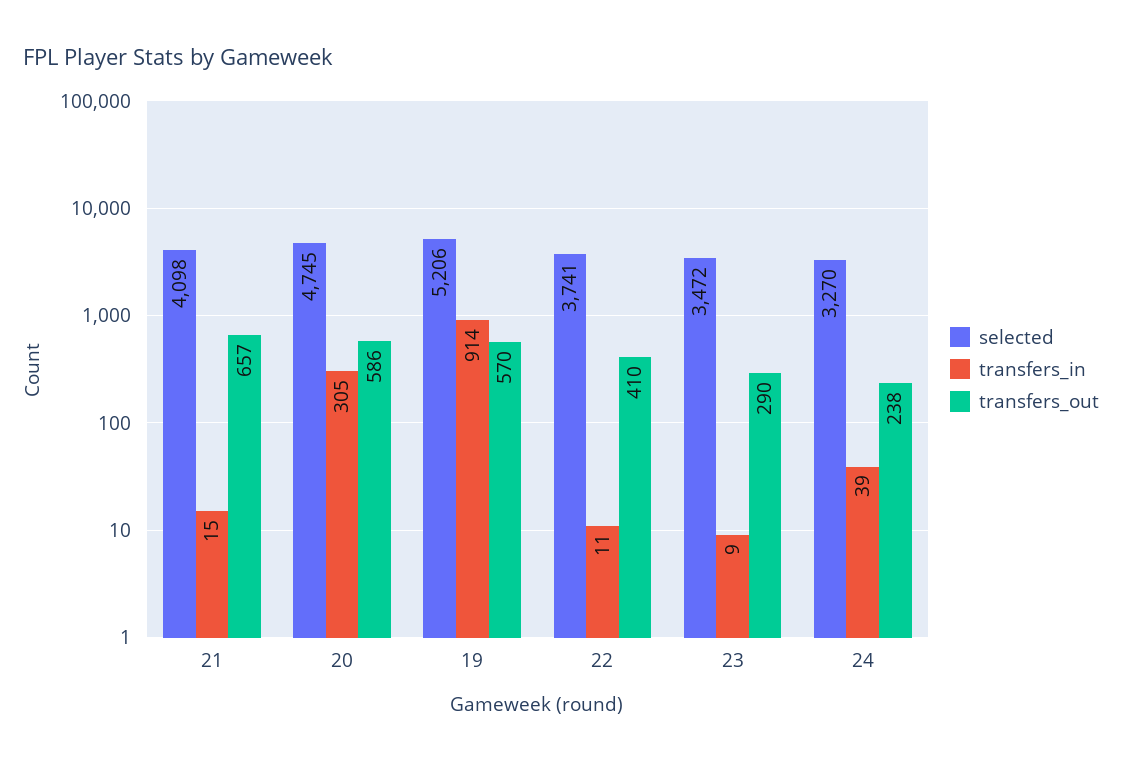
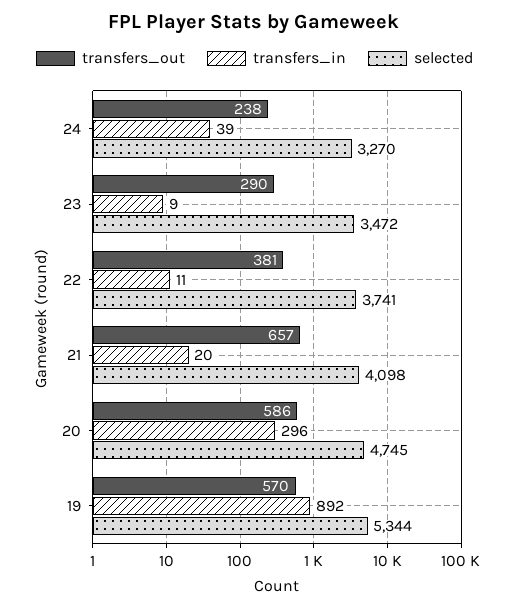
  {
    "selected": {
      "21": 4098,
      "20": 4745,
-     "19": 5206,
+     "19": 5344,
      "22": 3741,
      "23": 3472,
      "24": 3270
    },
    "transfers_in": {
-     "21": 15,
+     "21": 20,
-     "20": 305,
+     "20": 296,
-     "19": 914,
+     "19": 892,
      "22": 11,
      "23": 9,
      "24": 39
    },
    "transfers_out": {
      "21": 657,
      "20": 586,
      "19": 570,
-     "22": 410,
+     "22": 381,
      "23": 290,
      "24": 238
    }
  }

